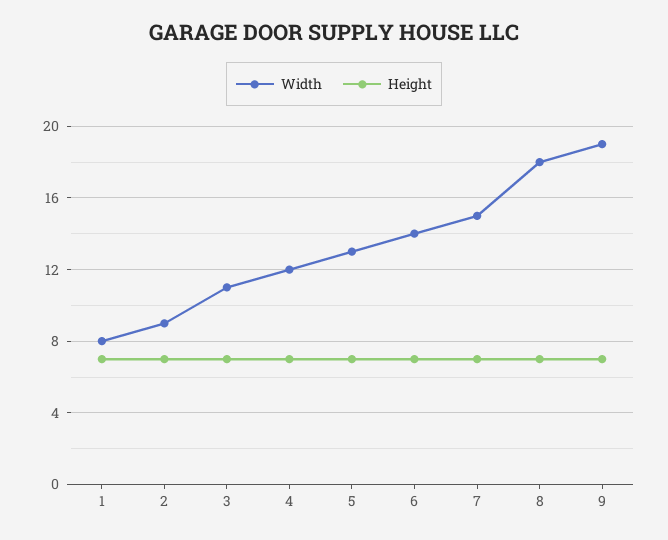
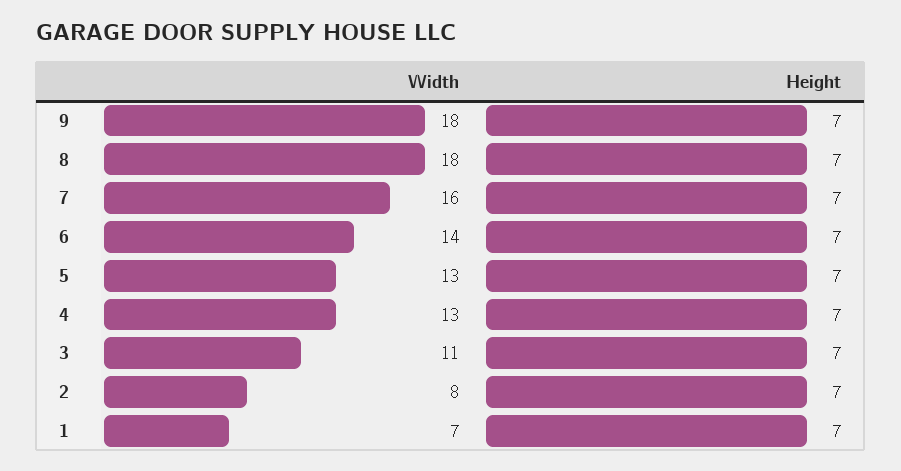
  {
    "Width": {
-     "1": 8,
+     "1": 7,
-     "2": 9,
+     "2": 8,
      "3": 11,
-     "4": 12,
+     "4": 13,
      "5": 13,
      "6": 14,
-     "7": 15,
+     "7": 16,
      "8": 18,
-     "9": 19
+     "9": 18
    },
    "Height": {
      "1": 7,
      "2": 7,
      "3": 7,
      "4": 7,
      "5": 7,
      "6": 7,
      "7": 7,
      "8": 7,
      "9": 7
    }
  }

